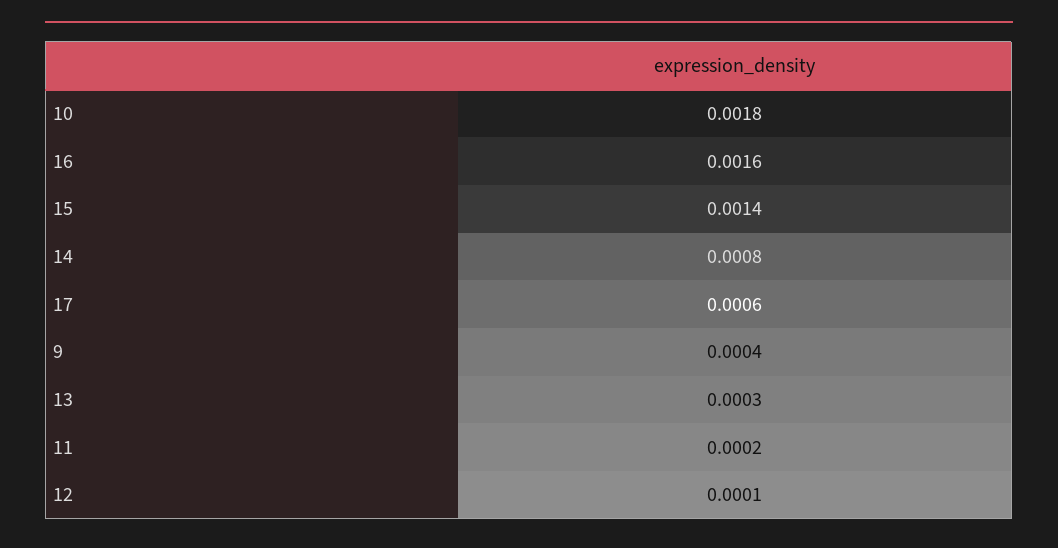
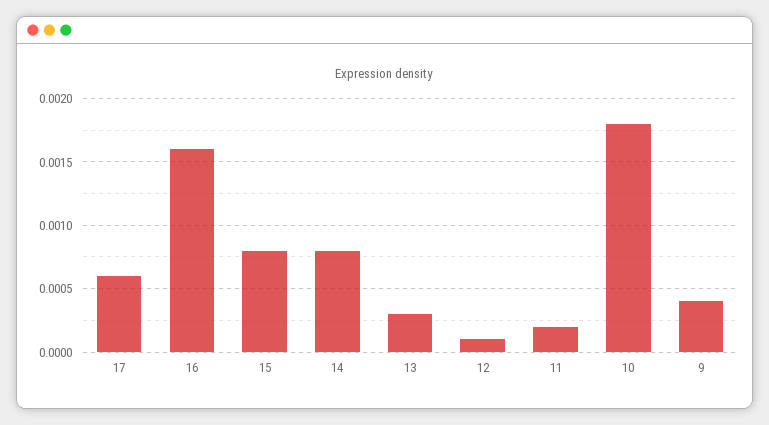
  {
    "10": 0.0018,
    "16": 0.0016,
-   "15": 0.0014,
+   "15": 0.0008,
    "14": 0.0008,
    "17": 0.0006,
    "9": 0.0004,
    "13": 0.0003,
    "11": 0.0002,
    "12": 0.0001
  }

